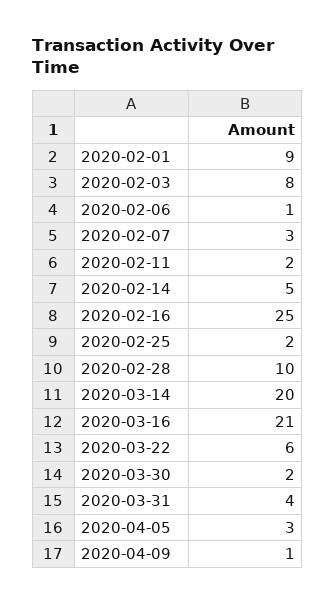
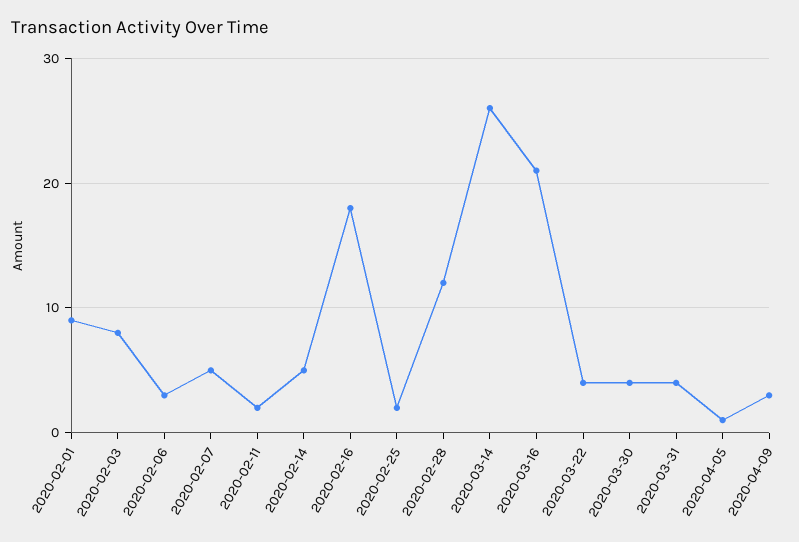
  {
    "2020-02-01": 9,
    "2020-02-03": 8,
-   "2020-02-06": 1,
+   "2020-02-06": 3,
-   "2020-02-07": 3,
+   "2020-02-07": 5,
    "2020-02-11": 2,
    "2020-02-14": 5,
-   "2020-02-16": 25,
+   "2020-02-16": 18,
    "2020-02-25": 2,
-   "2020-02-28": 10,
+   "2020-02-28": 12,
-   "2020-03-14": 20,
+   "2020-03-14": 26,
    "2020-03-16": 21,
-   "2020-03-22": 6,
+   "2020-03-22": 4,
-   "2020-03-30": 2,
+   "2020-03-30": 4,
    "2020-03-31": 4,
-   "2020-04-05": 3,
+   "2020-04-05": 1,
-   "2020-04-09": 1
+   "2020-04-09": 3
  }

